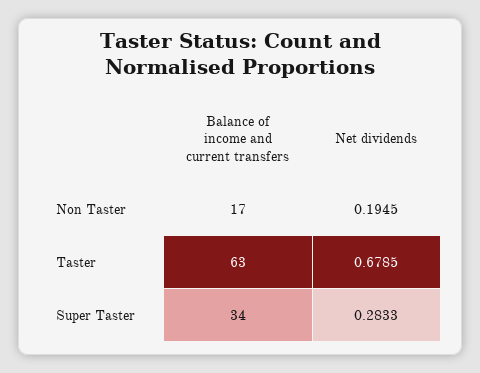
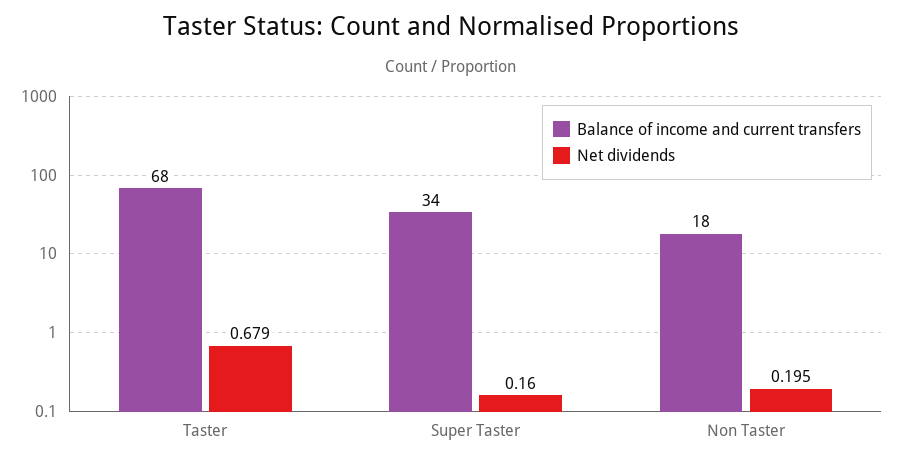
  {
    "Balance of income and current transfers": {
-     "Non Taster": 17,
+     "Non Taster": 18,
-     "Taster": 63,
+     "Taster": 68,
      "Super Taster": 34
    },
    "Net dividends": {
      "Non Taster": 0.1945,
      "Taster": 0.6785,
-     "Super Taster": 0.2833
+     "Super Taster": 0.16
    }
  }

